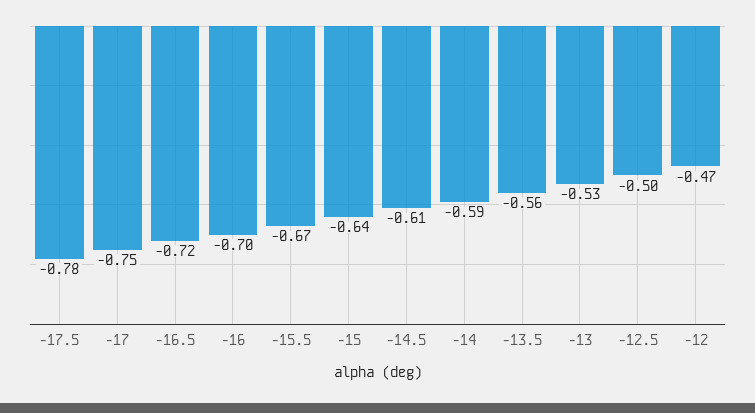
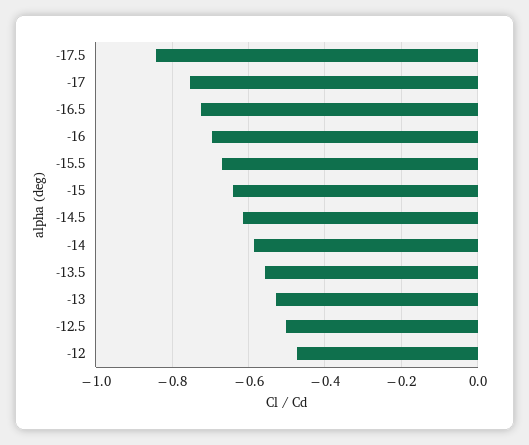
  {
-   "-17.5": -0.78,
+   "-17.5": -0.84,
    "-17": -0.75,
    "-16.5": -0.72,
    "-16": -0.7,
    "-15.5": -0.67,
    "-15": -0.64,
    "-14.5": -0.61,
    "-14": -0.59,
    "-13.5": -0.56,
    "-13": -0.53,
    "-12.5": -0.5,
    "-12": -0.47
  }

